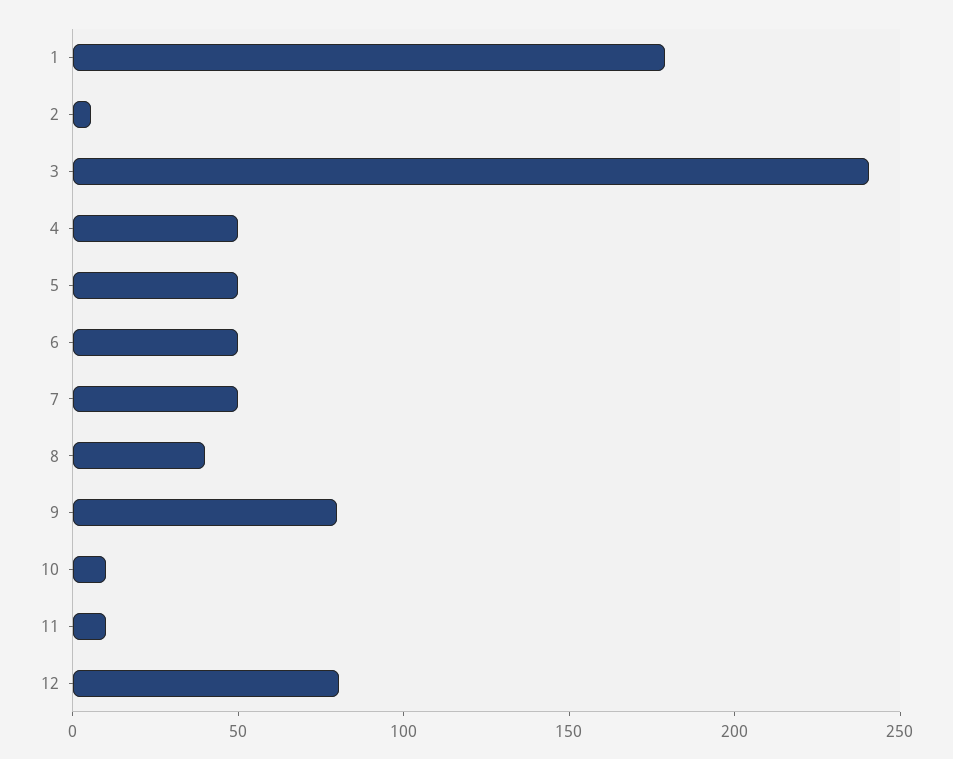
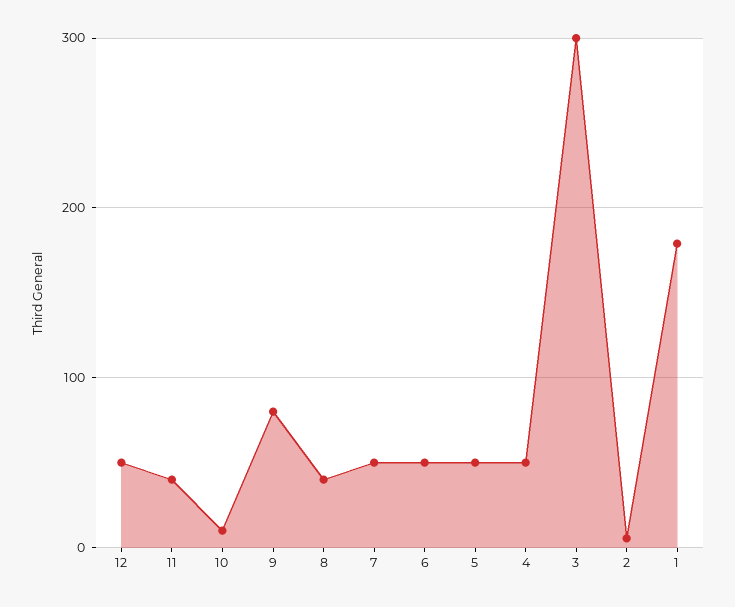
  {
    "1": 180,
    "2": 10,
-   "3": 240,
+   "3": 300,
    "4": 50,
    "5": 50,
    "6": 50,
    "7": 50,
    "8": 40,
    "9": 80,
    "10": 10,
-   "11": 10,
+   "11": 40,
-   "12": 80
+   "12": 50
  }

